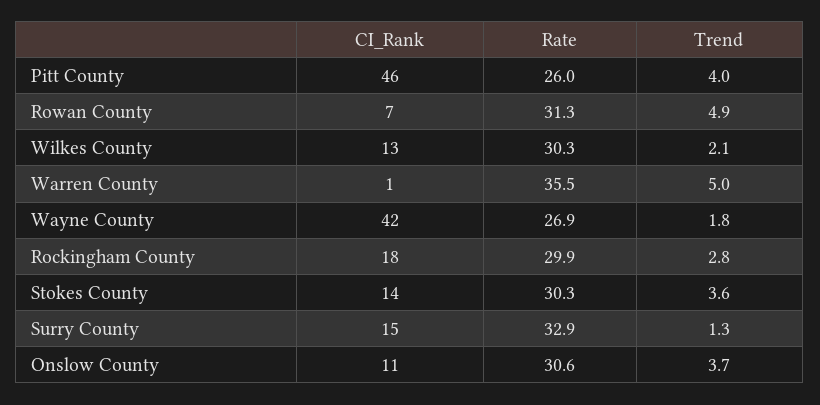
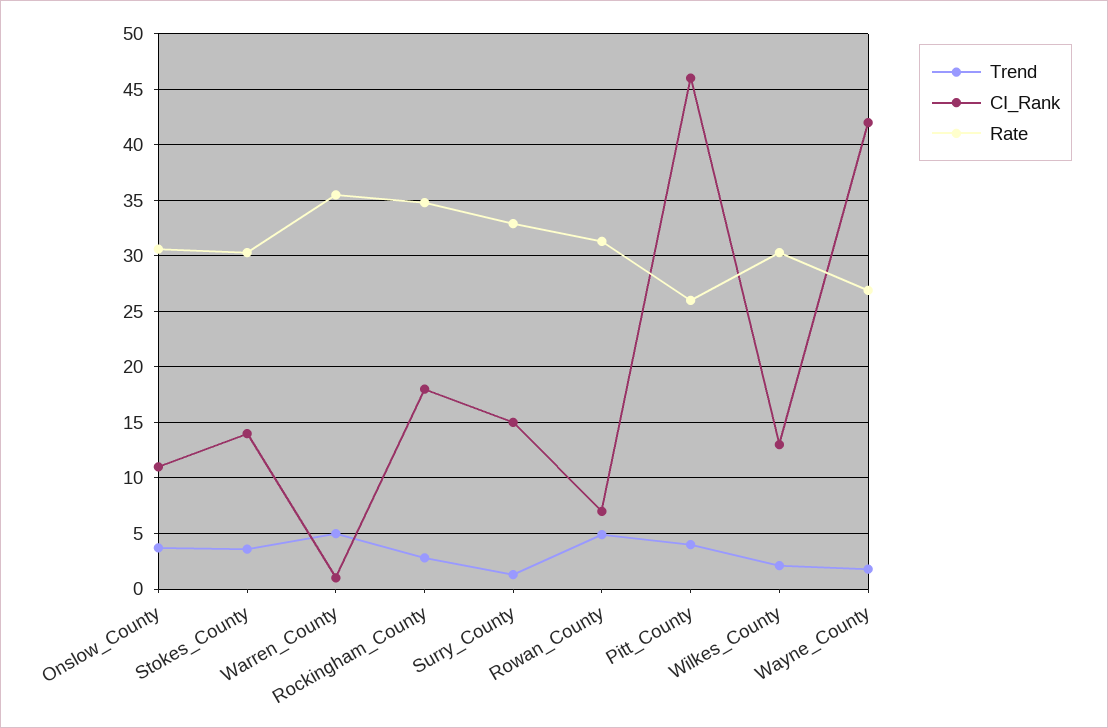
  {
    "CI_Rank": {
      "Pitt County": 46,
      "Rowan County": 7,
      "Wilkes County": 13,
      "Warren County": 1,
      "Wayne County": 42,
      "Rockingham County": 18,
      "Stokes County": 14,
      "Surry County": 15,
      "Onslow County": 11
    },
    "Rate": {
      "Pitt County": 26,
      "Rowan County": 31.3,
      "Wilkes County": 30.3,
      "Warren County": 35.5,
      "Wayne County": 26.9,
-     "Rockingham County": 29.9,
+     "Rockingham County": 35,
      "Stokes County": 30.3,
      "Surry County": 32.9,
      "Onslow County": 30.6
    },
    "Trend": {
      "Pitt County": 4,
      "Rowan County": 4.9,
      "Wilkes County": 2.1,
      "Warren County": 5,
      "Wayne County": 1.8,
      "Rockingham County": 2.8,
      "Stokes County": 3.6,
      "Surry County": 1.3,
      "Onslow County": 3.7
    }
  }

